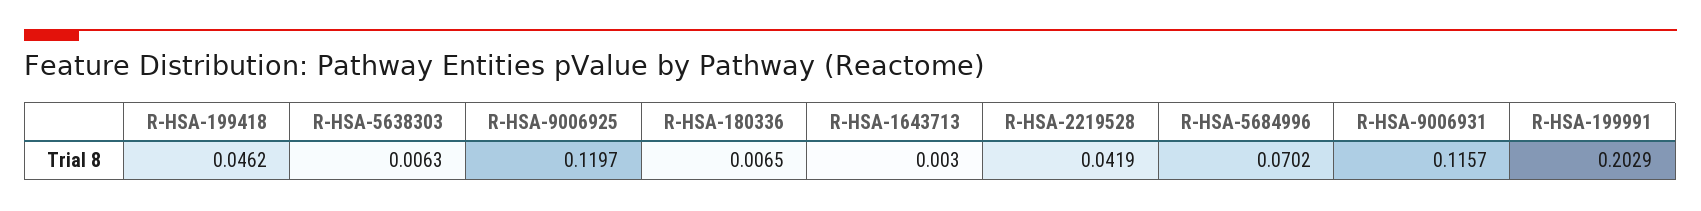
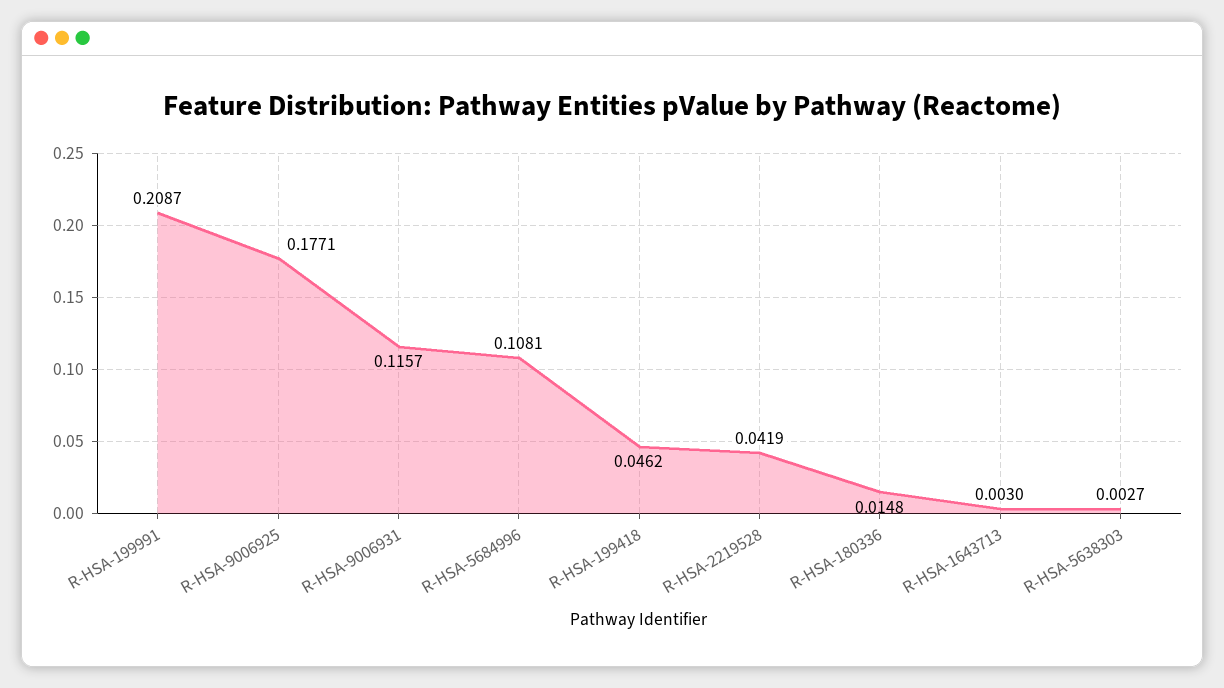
  {
    "R-HSA-199418": 0.0462,
-   "R-HSA-5638303": 0.0063,
+   "R-HSA-5638303": 0.0027,
-   "R-HSA-9006925": 0.1197,
+   "R-HSA-9006925": 0.1771,
-   "R-HSA-180336": 0.0065,
+   "R-HSA-180336": 0.0148,
    "R-HSA-1643713": 0.003,
    "R-HSA-2219528": 0.0419,
-   "R-HSA-5684996": 0.0702,
+   "R-HSA-5684996": 0.1081,
    "R-HSA-9006931": 0.1157,
-   "R-HSA-199991": 0.2029
+   "R-HSA-199991": 0.2087
  }

